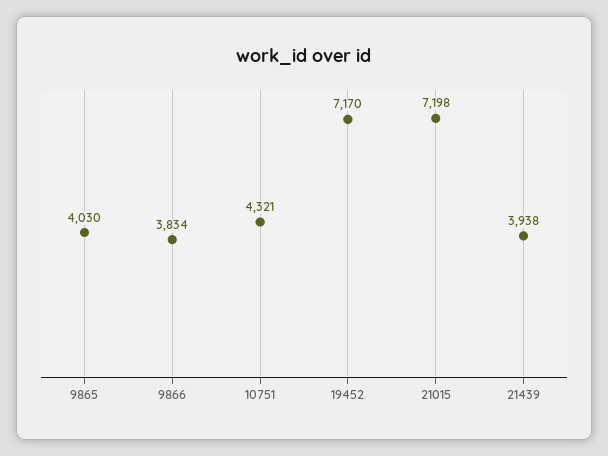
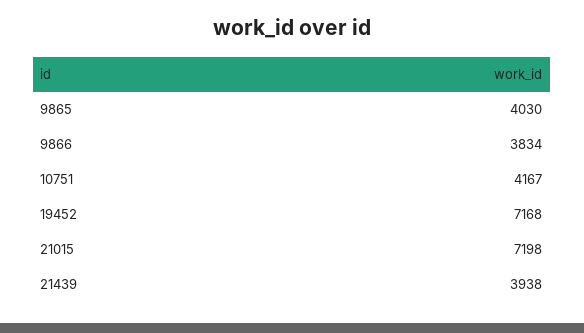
  {
    "9865": 4030,
    "9866": 3834,
-   "10751": 4321,
+   "10751": 4167,
-   "19452": 7170,
+   "19452": 7168,
    "21015": 7198,
    "21439": 3938
  }

